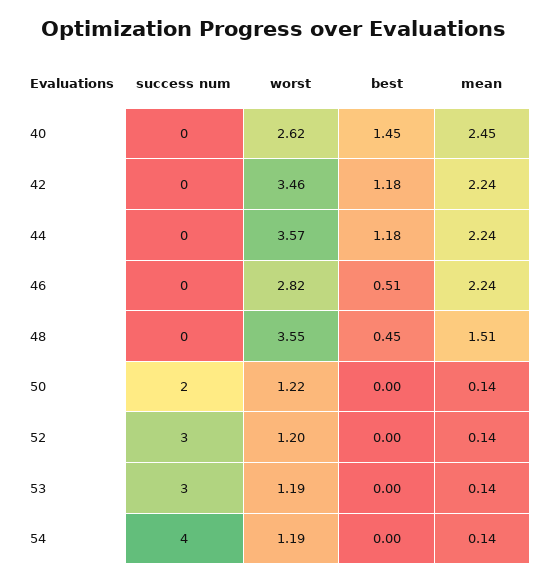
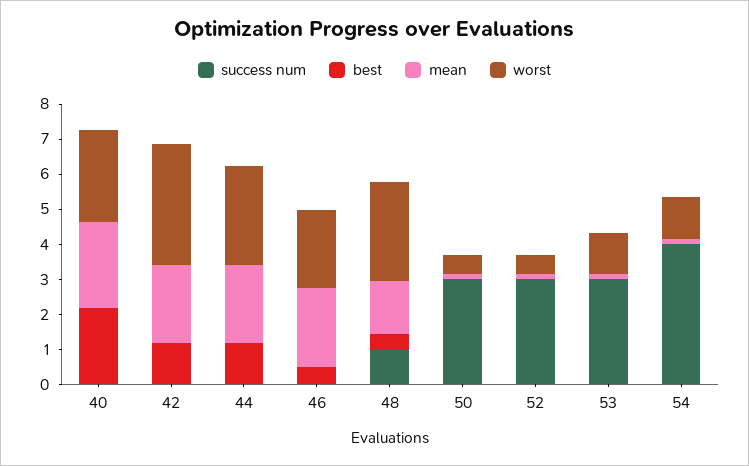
  {
    "success num": {
      "40": 0,
      "42": 0,
      "44": 0,
      "46": 0,
-     "48": 0,
+     "48": 1,
-     "50": 2,
+     "50": 3,
      "52": 3,
      "53": 3,
      "54": 4
    },
    "worst": {
      "40": 2.62,
      "42": 3.46,
-     "44": 3.57,
+     "44": 2.75,
-     "46": 2.82,
+     "46": 2.25,
-     "48": 3.55,
+     "48": 2.75,
-     "50": 1.22,
+     "50": 0.5,
-     "52": 1.2,
+     "52": 0.5,
      "53": 1.19,
      "54": 1.19
    },
    "best": {
-     "40": 1.45,
+     "40": 2.25,
      "42": 1.18,
      "44": 1.18,
      "46": 0.51,
      "48": 0.45,
      "50": 0,
      "52": 0,
      "53": 0,
      "54": 0
    },
    "mean": {
      "40": 2.45,
      "42": 2.24,
      "44": 2.24,
      "46": 2.24,
      "48": 1.51,
      "50": 0.14,
      "52": 0.14,
      "53": 0.14,
      "54": 0.14
    }
  }

